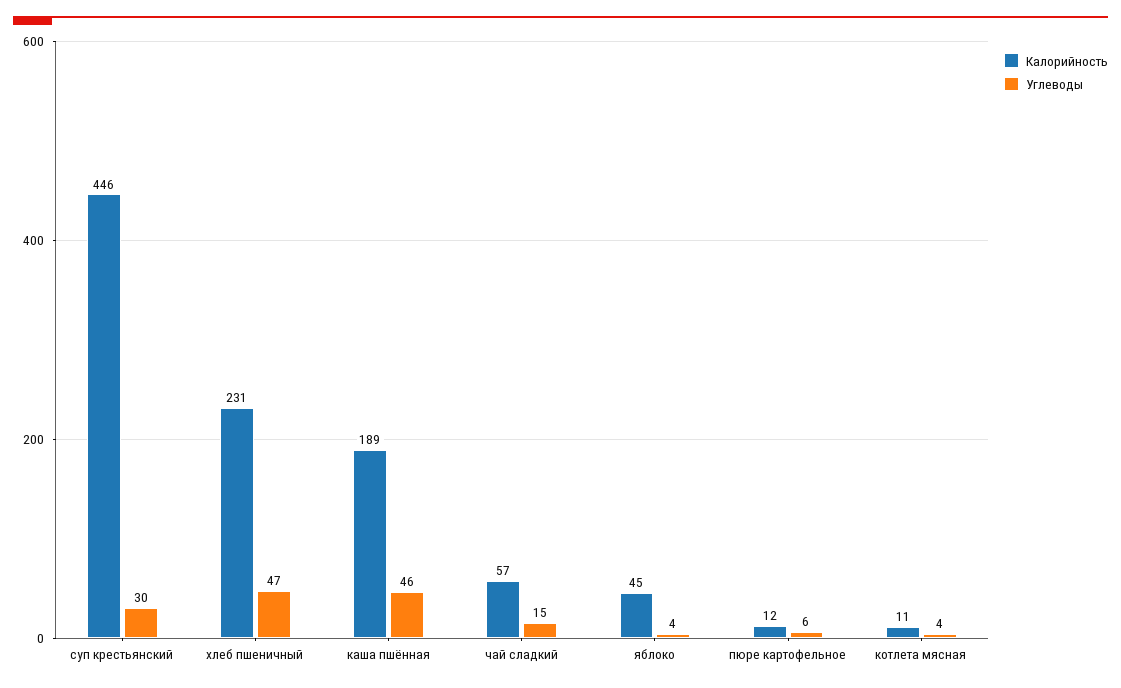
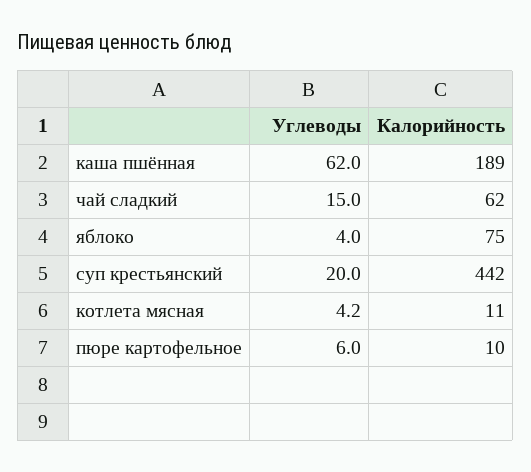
  {
    "Калорийность": {
-     "суп крестьянский": 446,
+     "суп крестьянский": 442,
-     "хлеб пшеничный": 231,
      "каша пшённая": 189,
-     "чай сладкий": 57,
+     "чай сладкий": 62,
-     "яблоко": 45,
+     "яблоко": 75,
-     "пюре картофельное": 12,
+     "пюре картофельное": 10,
      "котлета мясная": 11
    },
    "Углеводы": {
-     "суп крестьянский": 30,
+     "суп крестьянский": 20,
-     "хлеб пшеничный": 47,
-     "каша пшённая": 46,
+     "каша пшённая": 62,
      "чай сладкий": 15,
      "яблоко": 4,
      "пюре картофельное": 6,
      "котлета мясная": 4.2
    }
  }

